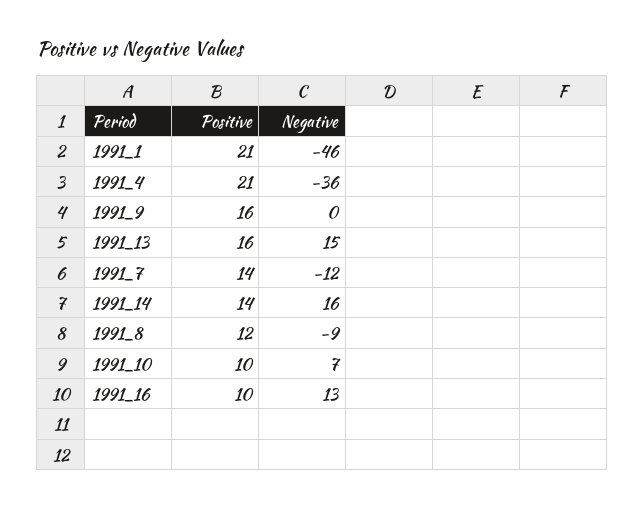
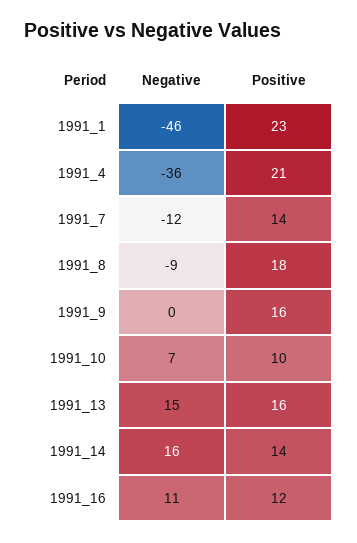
  {
    "Positive": {
-     "1991_1": 21,
+     "1991_1": 23,
      "1991_4": 21,
      "1991_9": 16,
      "1991_13": 16,
      "1991_7": 14,
      "1991_14": 14,
-     "1991_8": 12,
+     "1991_8": 18,
      "1991_10": 10,
-     "1991_16": 10
+     "1991_16": 12
    },
    "Negative": {
      "1991_1": -46,
      "1991_4": -36,
      "1991_9": 0,
      "1991_13": 15,
      "1991_7": -12,
      "1991_14": 16,
      "1991_8": -9,
      "1991_10": 7,
-     "1991_16": 13
+     "1991_16": 11
    }
  }

